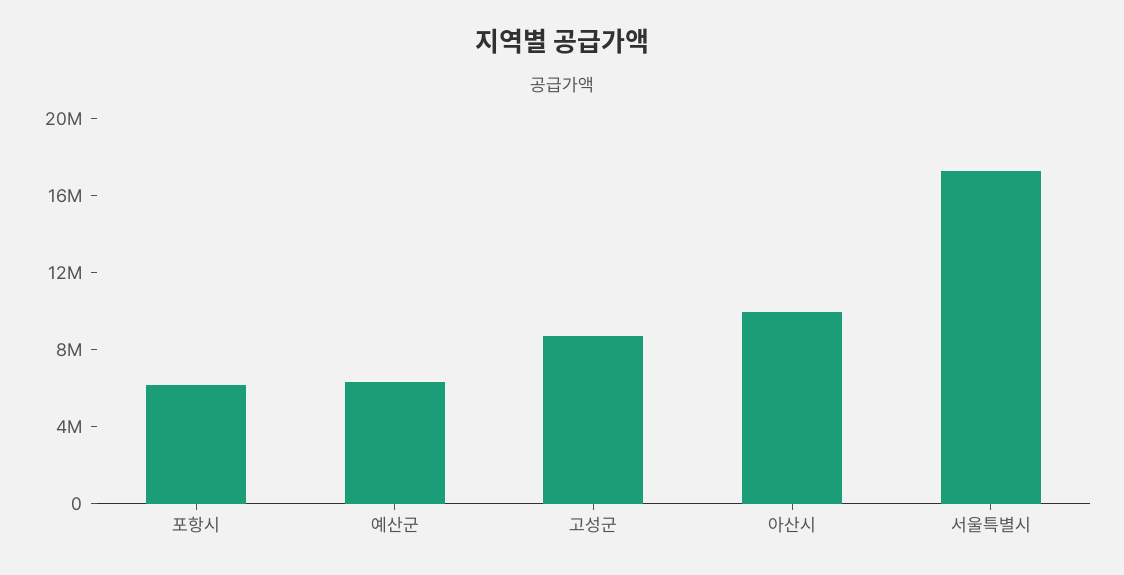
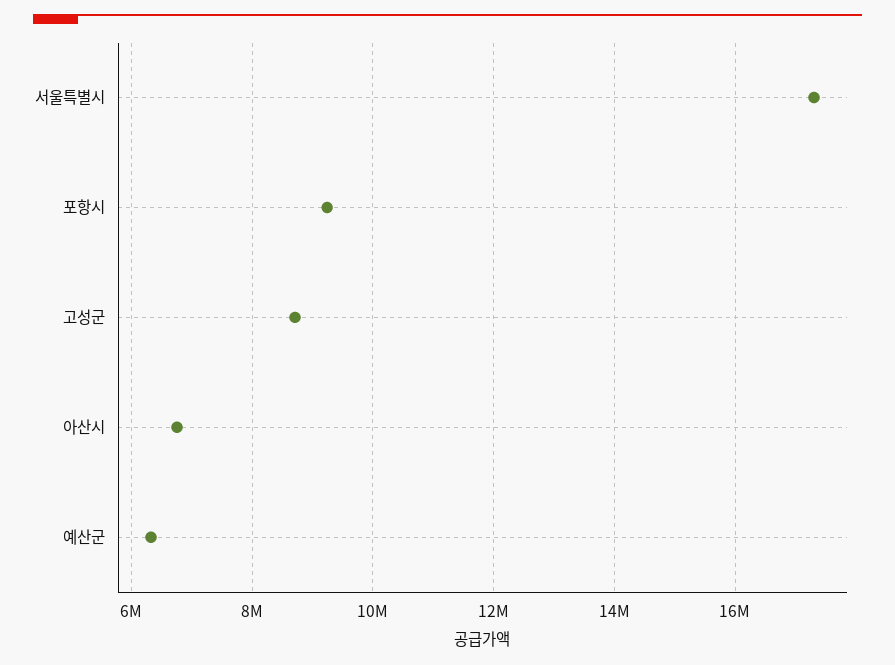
  {
-   "포항시": 6000000,
+   "포항시": 9200000,
    "예산군": 6400000,
    "고성군": 8800000,
-   "아산시": 10000000,
+   "아산시": 6800000,
    "서울특별시": 17200000
  }

